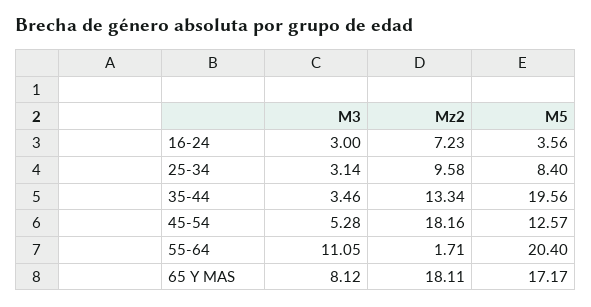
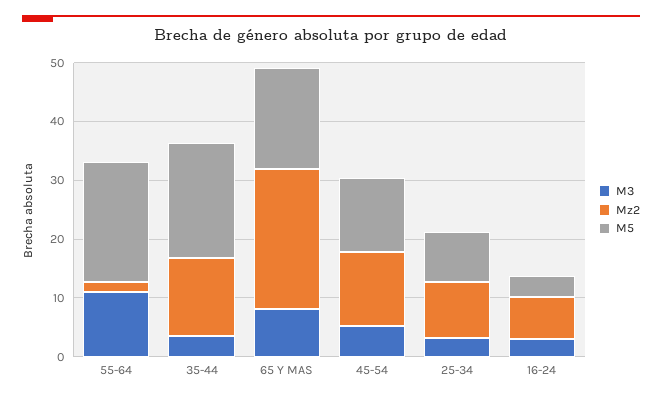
  {
    "M3": {
      "16-24": 3,
      "25-34": 3.14,
      "35-44": 3.46,
      "45-54": 5.28,
      "55-64": 11.05,
      "65 Y MAS": 8.12
    },
    "Mz2": {
      "16-24": 7.23,
      "25-34": 9.58,
      "35-44": 13.34,
-     "45-54": 18.16,
+     "45-54": 12,
      "55-64": 1.71,
-     "65 Y MAS": 18.11
+     "65 Y MAS": 24
    },
    "M5": {
      "16-24": 3.56,
      "25-34": 8.4,
      "35-44": 19.56,
      "45-54": 12.57,
      "55-64": 20.4,
      "65 Y MAS": 17.17
    }
  }

